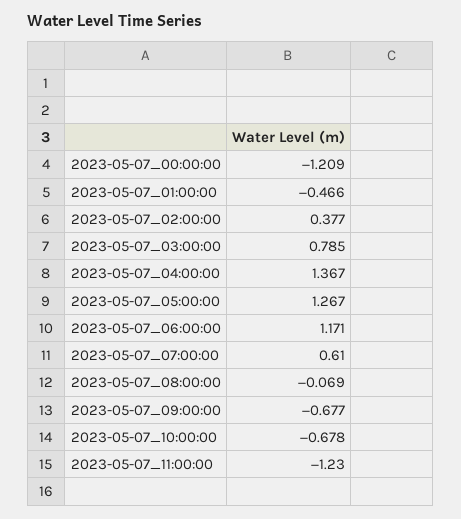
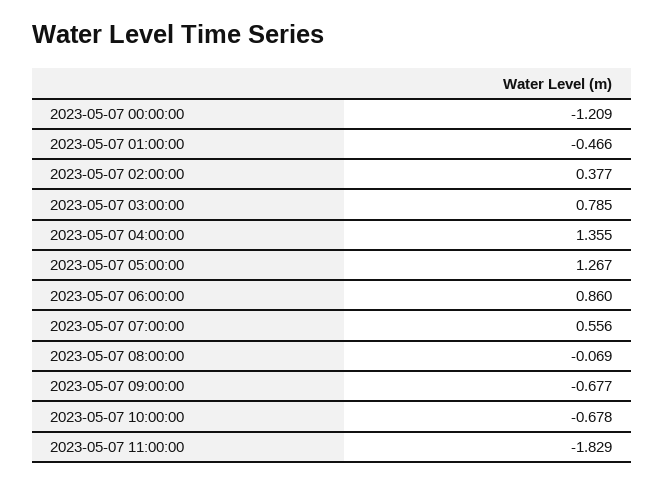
  {
    "2023-05-07_00:00:00": -1.209,
    "2023-05-07_01:00:00": -0.466,
    "2023-05-07_02:00:00": 0.377,
    "2023-05-07_03:00:00": 0.785,
-   "2023-05-07_04:00:00": 1.367,
+   "2023-05-07_04:00:00": 1.355,
    "2023-05-07_05:00:00": 1.267,
-   "2023-05-07_06:00:00": 1.171,
+   "2023-05-07_06:00:00": 0.86,
-   "2023-05-07_07:00:00": 0.61,
+   "2023-05-07_07:00:00": 0.556,
    "2023-05-07_08:00:00": -0.069,
    "2023-05-07_09:00:00": -0.677,
    "2023-05-07_10:00:00": -0.678,
-   "2023-05-07_11:00:00": -1.23
+   "2023-05-07_11:00:00": -1.829
  }

